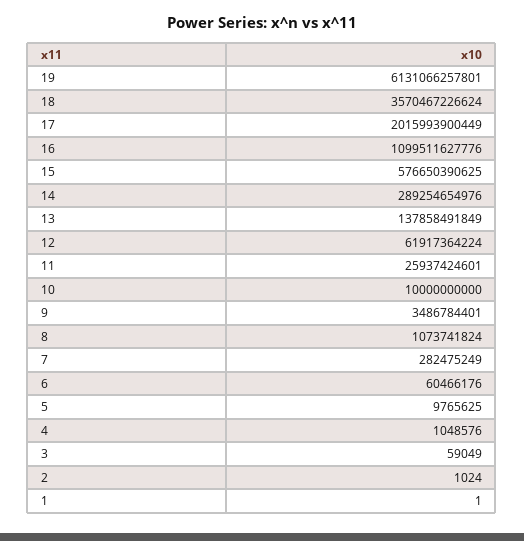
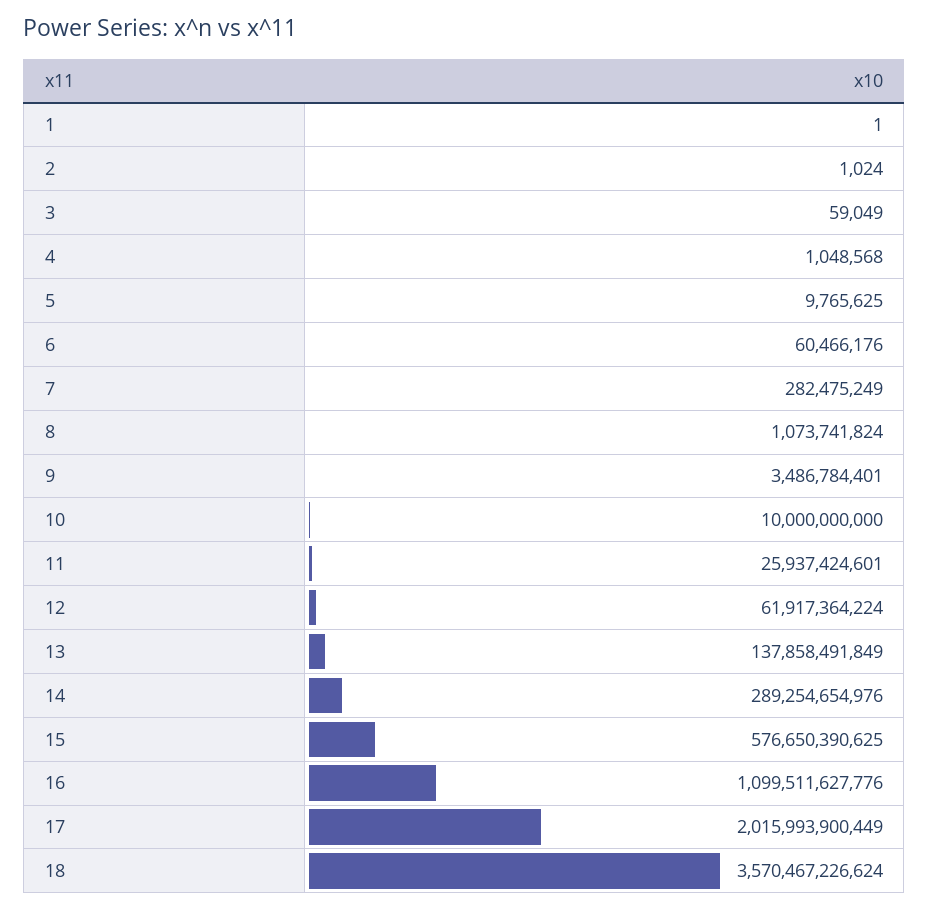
  {
-   "19": 6131066257801,
    "18": 3570467226624,
    "17": 2015993900449,
    "16": 1099511627776,
    "15": 576650390625,
    "14": 289254654976,
    "13": 137858491849,
    "12": 61917364224,
    "11": 25937424601,
    "10": 10000000000,
    "9": 3486784401,
    "8": 1073741824,
    "7": 282475249,
    "6": 60466176,
    "5": 9765625,
-   "4": 1048576,
+   "4": 1048568,
    "3": 59049,
    "2": 1024,
    "1": 1
  }

